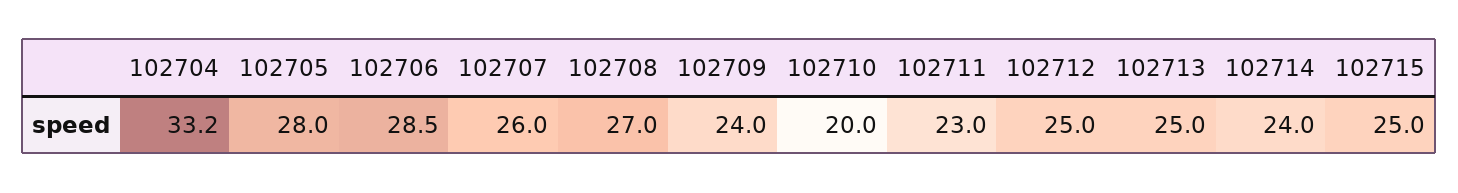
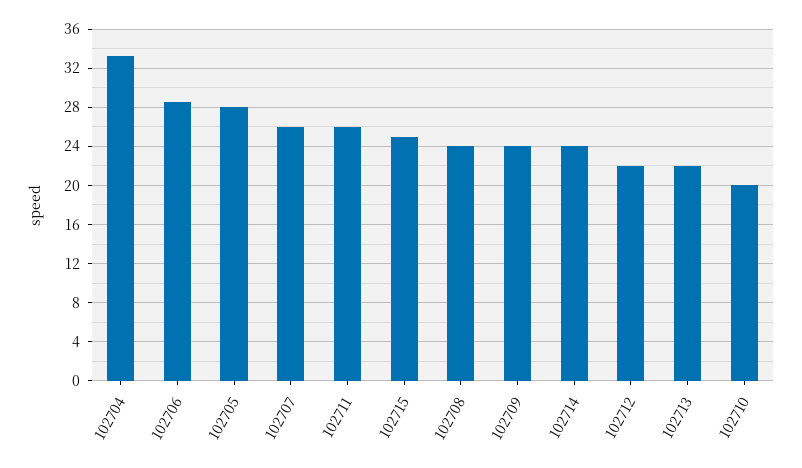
  {
    "102704": 33.2,
    "102705": 28,
    "102706": 28.5,
    "102707": 26,
-   "102708": 27,
+   "102708": 24,
    "102709": 24,
    "102710": 20,
-   "102711": 23,
+   "102711": 26,
-   "102712": 25,
+   "102712": 22,
-   "102713": 25,
+   "102713": 22,
    "102714": 24,
    "102715": 25
  }

